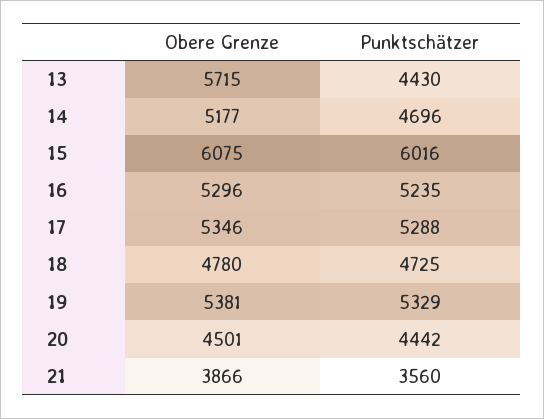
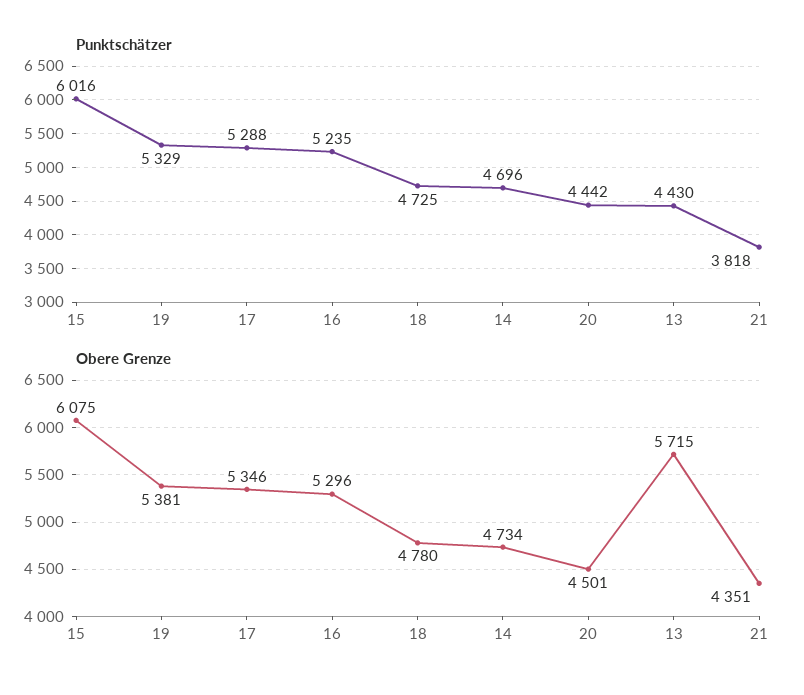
  {
    "Obere Grenze": {
      "13": 5715,
-     "14": 5177,
+     "14": 4734,
      "15": 6075,
      "16": 5296,
      "17": 5346,
      "18": 4780,
      "19": 5381,
      "20": 4501,
-     "21": 3866
+     "21": 4351
    },
    "Punktschätzer": {
      "13": 4430,
      "14": 4696,
      "15": 6016,
      "16": 5235,
      "17": 5288,
      "18": 4725,
      "19": 5329,
      "20": 4442,
-     "21": 3560
+     "21": 3818
    }
  }

